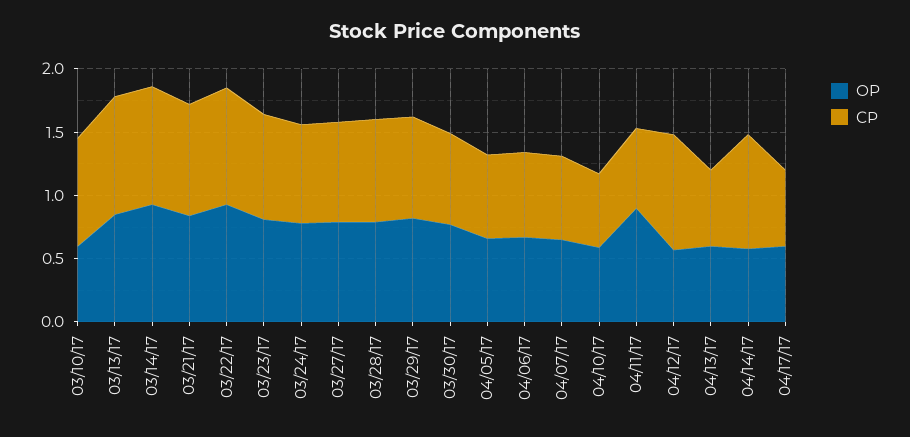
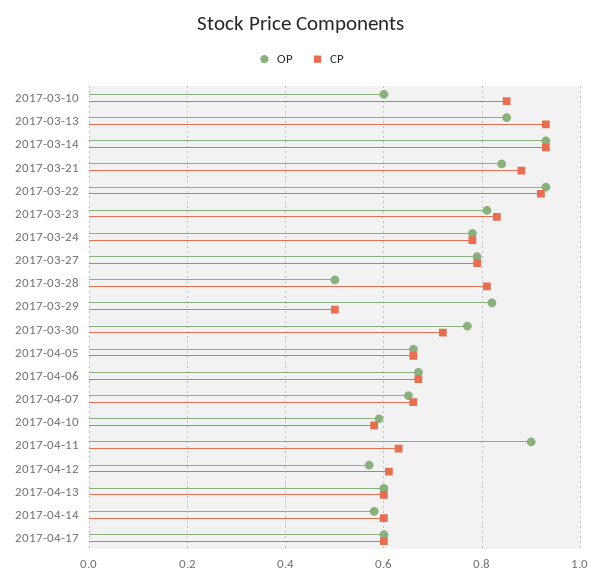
  {
    "OP": {
      "03/10/17": 0.6,
      "03/13/17": 0.85,
      "03/14/17": 0.95,
      "03/21/17": 0.85,
      "03/22/17": 0.95,
      "03/23/17": 0.8,
      "03/24/17": 0.8,
      "03/27/17": 0.8,
-     "03/28/17": 0.8,
+     "03/28/17": 0.5,
      "03/29/17": 0.8,
      "03/30/17": 0.75,
      "04/05/17": 0.65,
      "04/06/17": 0.65,
      "04/07/17": 0.65,
      "04/10/17": 0.6,
      "04/11/17": 0.9,
      "04/12/17": 0.55,
      "04/13/17": 0.6,
      "04/14/17": 0.6,
      "04/17/17": 0.6
    },
    "CP": {
      "03/10/17": 0.85,
      "03/13/17": 0.95,
      "03/14/17": 0.95,
      "03/21/17": 0.9,
      "03/22/17": 0.9,
      "03/23/17": 0.85,
      "03/24/17": 0.8,
      "03/27/17": 0.8,
      "03/28/17": 0.8,
-     "03/29/17": 0.8,
+     "03/29/17": 0.5,
      "03/30/17": 0.7,
      "04/05/17": 0.65,
      "04/06/17": 0.65,
      "04/07/17": 0.65,
      "04/10/17": 0.6,
      "04/11/17": 0.65,
-     "04/12/17": 0.9,
+     "04/12/17": 0.6,
      "04/13/17": 0.6,
-     "04/14/17": 0.9,
+     "04/14/17": 0.6,
      "04/17/17": 0.6
    }
  }

